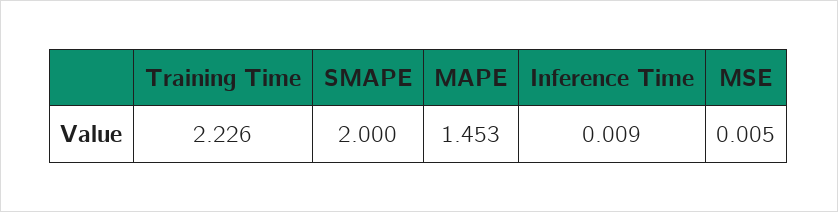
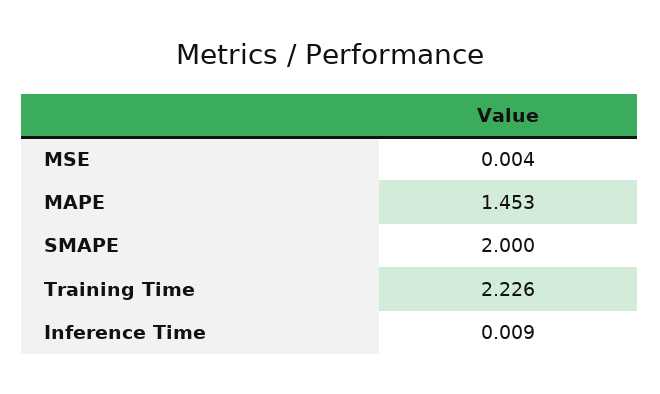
  {
    "Training Time": 2.226,
    "SMAPE": 2,
    "MAPE": 1.453,
    "Inference Time": 0.009,
-   "MSE": 0.005
+   "MSE": 0.004
  }

